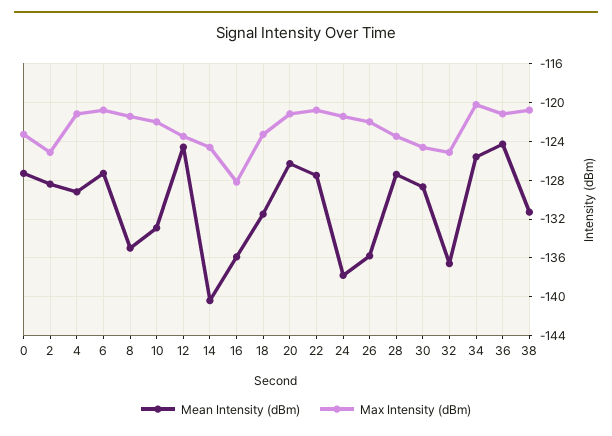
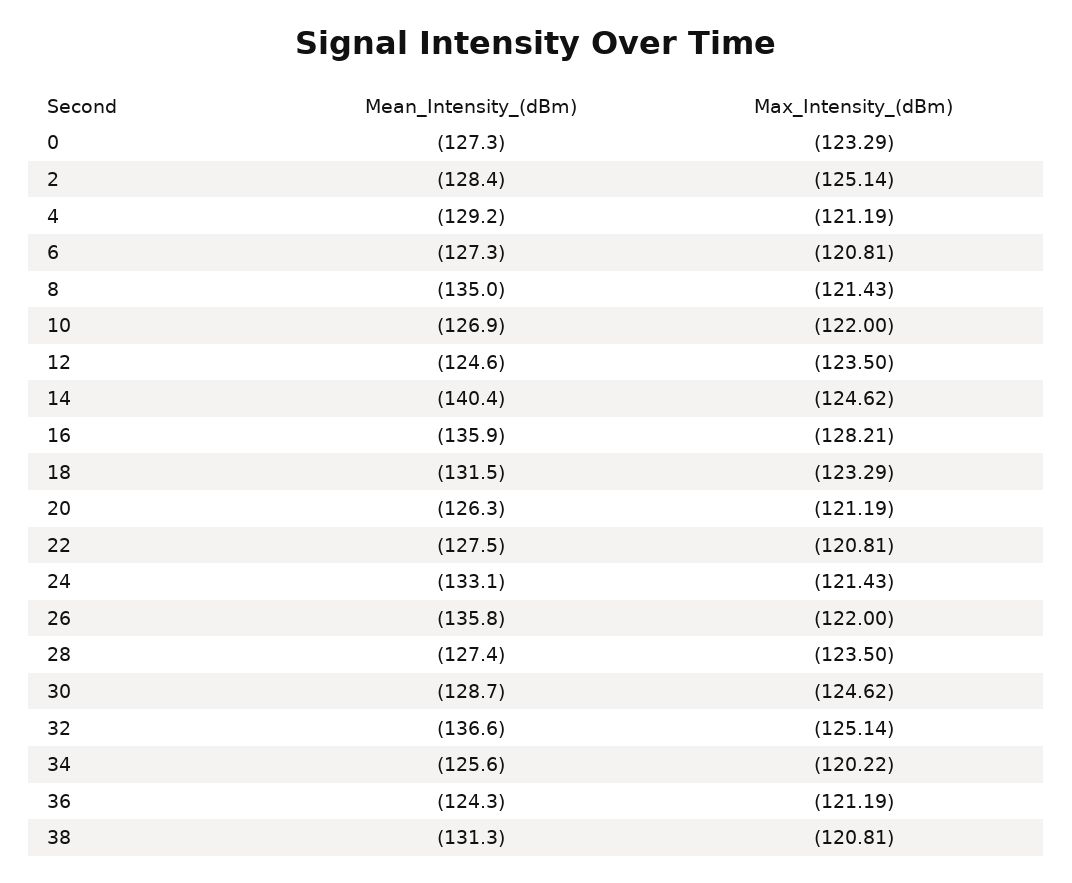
  {
    "Mean Intensity (dBm)": {
      "0": -127.3,
      "2": -128.4,
      "4": -129.2,
      "6": -127.3,
      "8": -135,
-     "10": -133,
+     "10": -126.9,
      "12": -124.6,
      "14": -140.4,
      "16": -135.9,
      "18": -131.5,
      "20": -126.3,
      "22": -127.5,
-     "24": -138,
+     "24": -133.1,
      "26": -135.8,
      "28": -127.4,
      "30": -128.7,
      "32": -136.6,
      "34": -125.6,
      "36": -124.3,
      "38": -131.3
    },
    "Max Intensity (dBm)": {
      "0": -123.29,
      "2": -125.14,
      "4": -121.19,
      "6": -120.81,
      "8": -121.43,
      "10": -122,
      "12": -123.5,
      "14": -124.62,
      "16": -128.21,
      "18": -123.29,
      "20": -121.19,
      "22": -120.81,
      "24": -121.43,
      "26": -122,
      "28": -123.5,
      "30": -124.62,
      "32": -125.14,
      "34": -120.22,
      "36": -121.19,
      "38": -120.81
    }
  }

